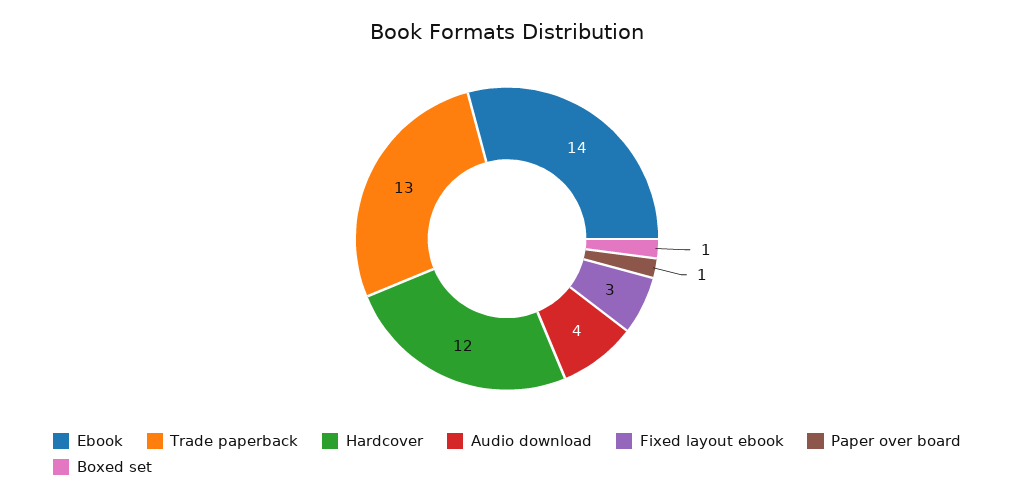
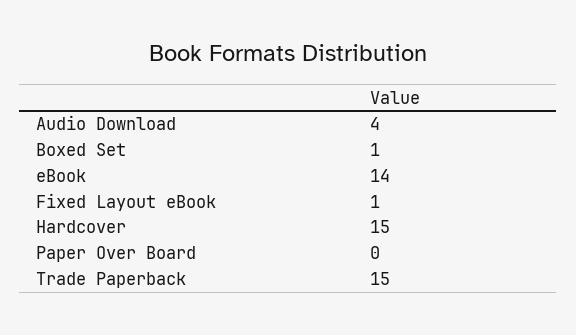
  {
    "Ebook": 14,
-   "Trade paperback": 13,
+   "Trade paperback": 15,
-   "Hardcover": 12,
+   "Hardcover": 15,
    "Audio download": 4,
-   "Fixed layout ebook": 3,
+   "Fixed layout ebook": 1,
-   "Paper over board": 1,
+   "Paper over board": 0,
    "Boxed set": 1
  }

